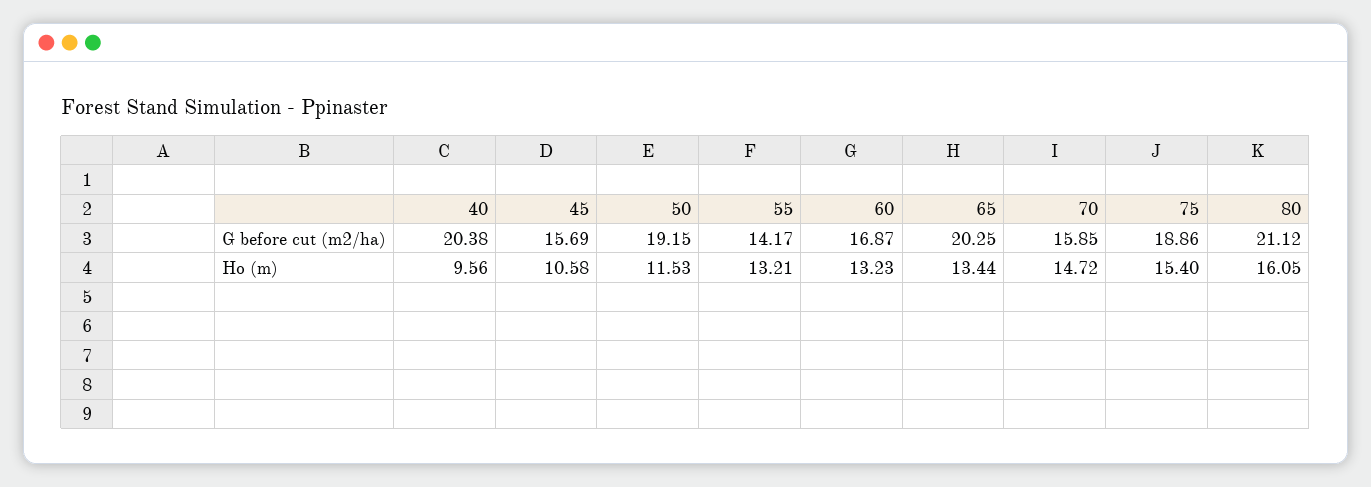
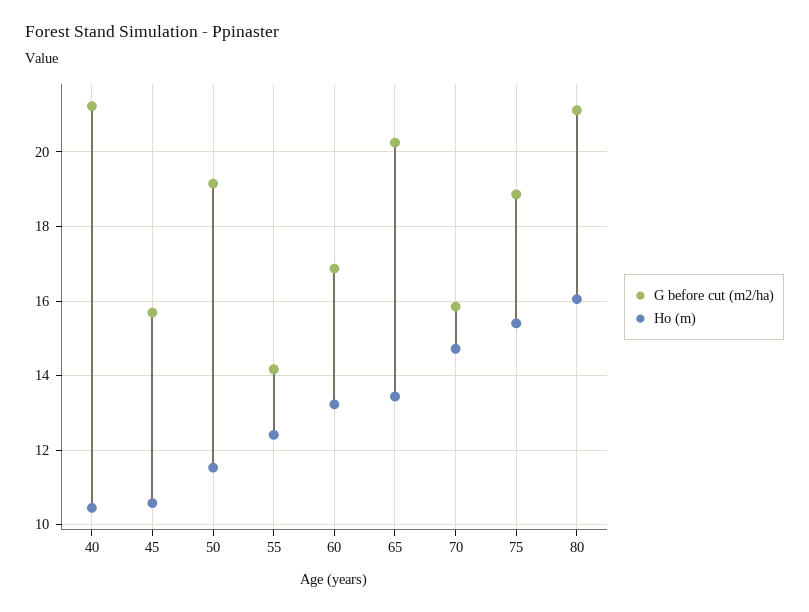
  {
    "G before cut (m2/ha)": {
-     "40": 20.38,
+     "40": 21.2,
      "45": 15.69,
      "50": 19.15,
      "55": 14.17,
      "60": 16.87,
      "65": 20.25,
      "70": 15.85,
      "75": 18.86,
      "80": 21.12
    },
    "Ho (m)": {
-     "40": 9.56,
+     "40": 10.4,
      "45": 10.58,
      "50": 11.53,
-     "55": 13.21,
+     "55": 12.4,
      "60": 13.23,
      "65": 13.44,
      "70": 14.72,
      "75": 15.4,
      "80": 16.05
    }
  }

